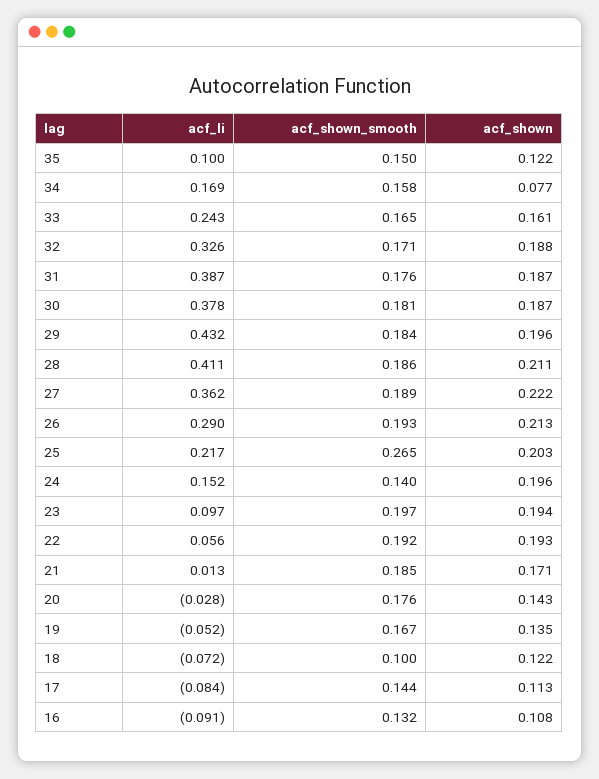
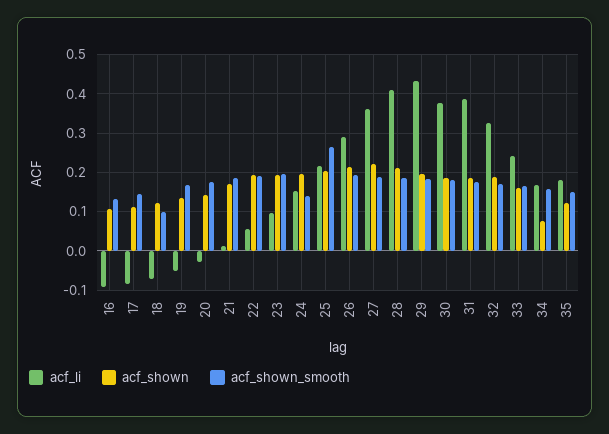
  {
    "acf_li": {
-     "35": 0.1,
+     "35": 0.18,
      "34": 0.169,
      "33": 0.243,
      "32": 0.326,
      "31": 0.387,
      "30": 0.378,
      "29": 0.432,
      "28": 0.411,
      "27": 0.362,
      "26": 0.29,
      "25": 0.217,
      "24": 0.152,
      "23": 0.097,
      "22": 0.056,
      "21": 0.013,
      "20": -0.028,
      "19": -0.052,
      "18": -0.072,
      "17": -0.084,
      "16": -0.091
    },
    "acf_shown_smooth": {
      "35": 0.15,
      "34": 0.158,
      "33": 0.165,
      "32": 0.171,
      "31": 0.176,
      "30": 0.181,
      "29": 0.184,
      "28": 0.186,
      "27": 0.189,
      "26": 0.193,
      "25": 0.265,
      "24": 0.14,
      "23": 0.197,
      "22": 0.192,
      "21": 0.185,
      "20": 0.176,
      "19": 0.167,
      "18": 0.1,
      "17": 0.144,
      "16": 0.132
    },
    "acf_shown": {
      "35": 0.122,
      "34": 0.077,
      "33": 0.161,
      "32": 0.188,
      "31": 0.187,
      "30": 0.187,
      "29": 0.196,
      "28": 0.211,
      "27": 0.222,
      "26": 0.213,
      "25": 0.203,
      "24": 0.196,
      "23": 0.194,
      "22": 0.193,
      "21": 0.171,
      "20": 0.143,
      "19": 0.135,
      "18": 0.122,
      "17": 0.113,
      "16": 0.108
    }
  }

